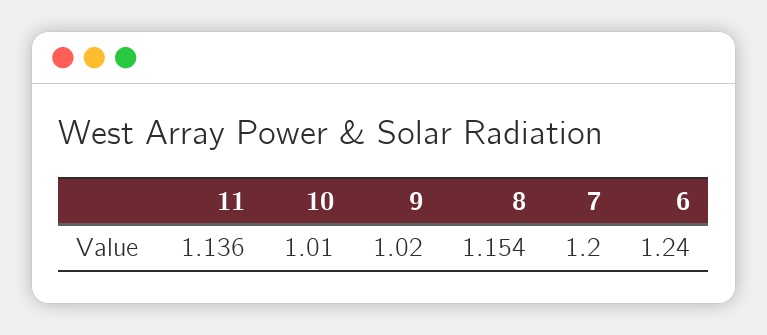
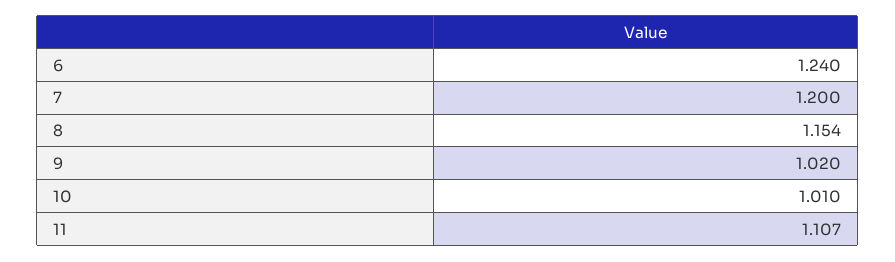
  {
-   "11": 1.136,
+   "11": 1.107,
    "10": 1.01,
    "9": 1.02,
    "8": 1.154,
    "7": 1.2,
    "6": 1.24
  }

